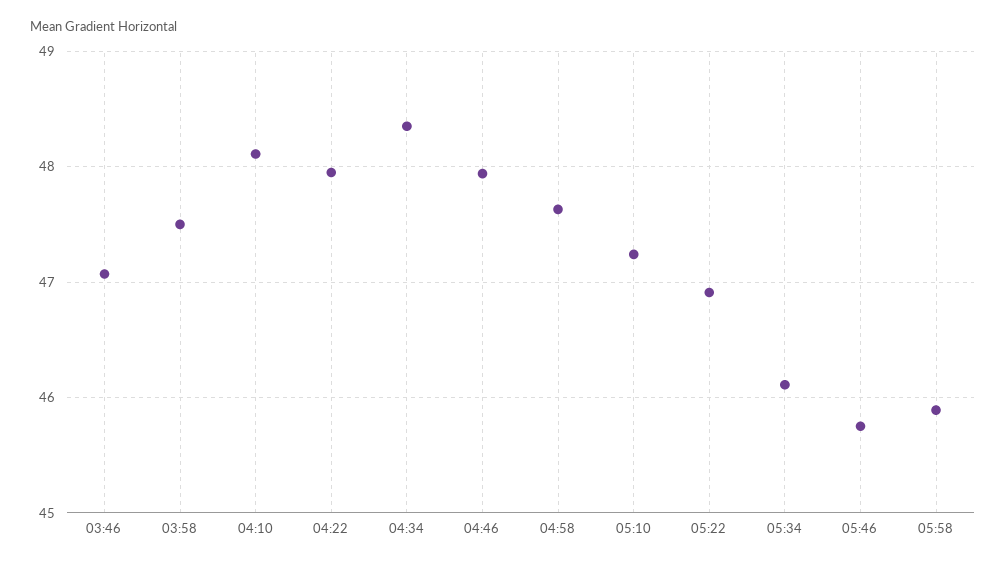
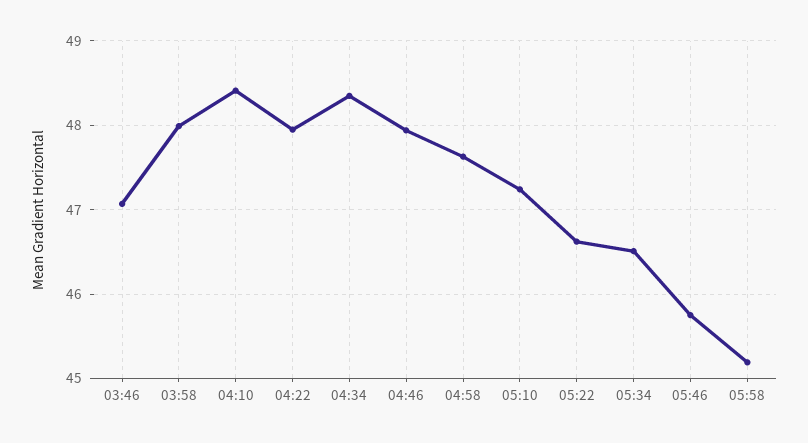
  {
    "03:46": 47.1,
-   "03:58": 47.5,
+   "03:58": 48,
-   "04:10": 48.1,
+   "04:10": 48.4,
    "04:22": 48,
    "04:34": 48.4,
    "04:46": 47.9,
    "04:58": 47.6,
    "05:10": 47.2,
-   "05:22": 46.9,
+   "05:22": 46.6,
-   "05:34": 46.1,
+   "05:34": 46.5,
    "05:46": 45.8,
-   "05:58": 45.9
+   "05:58": 45.2
  }

